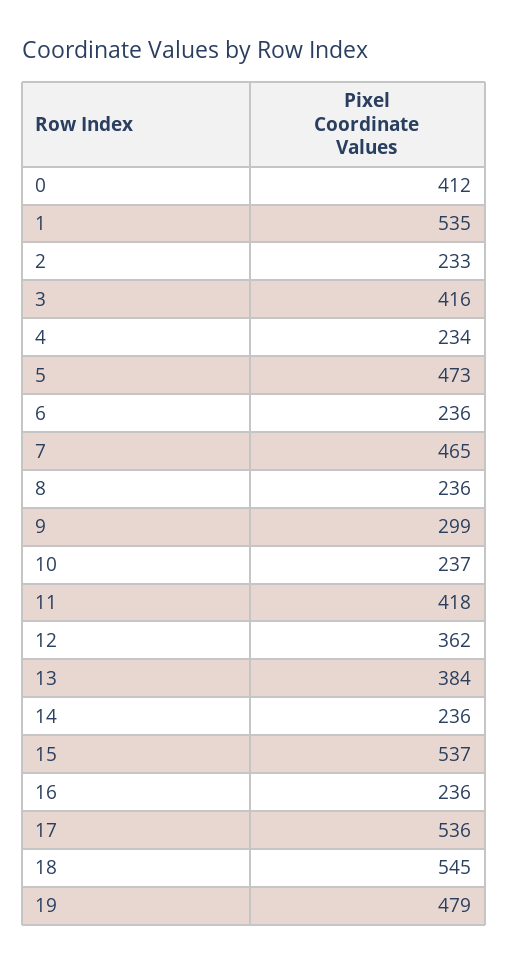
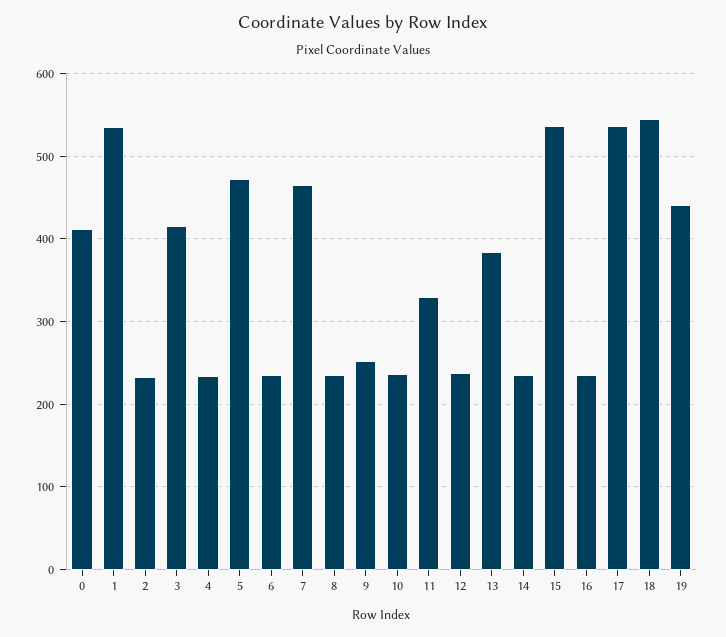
  {
    "0": 412,
    "1": 535,
    "2": 233,
    "3": 416,
    "4": 234,
    "5": 473,
    "6": 236,
    "7": 465,
    "8": 236,
-   "9": 299,
+   "9": 250,
    "10": 237,
-   "11": 418,
+   "11": 330,
-   "12": 362,
+   "12": 240,
    "13": 384,
    "14": 236,
    "15": 537,
    "16": 236,
    "17": 536,
    "18": 545,
-   "19": 479
+   "19": 440
  }

